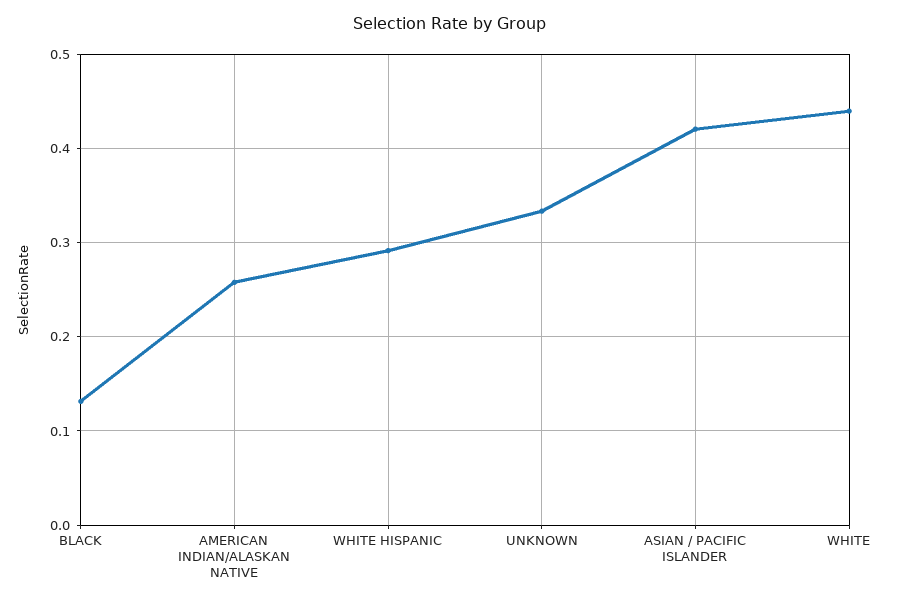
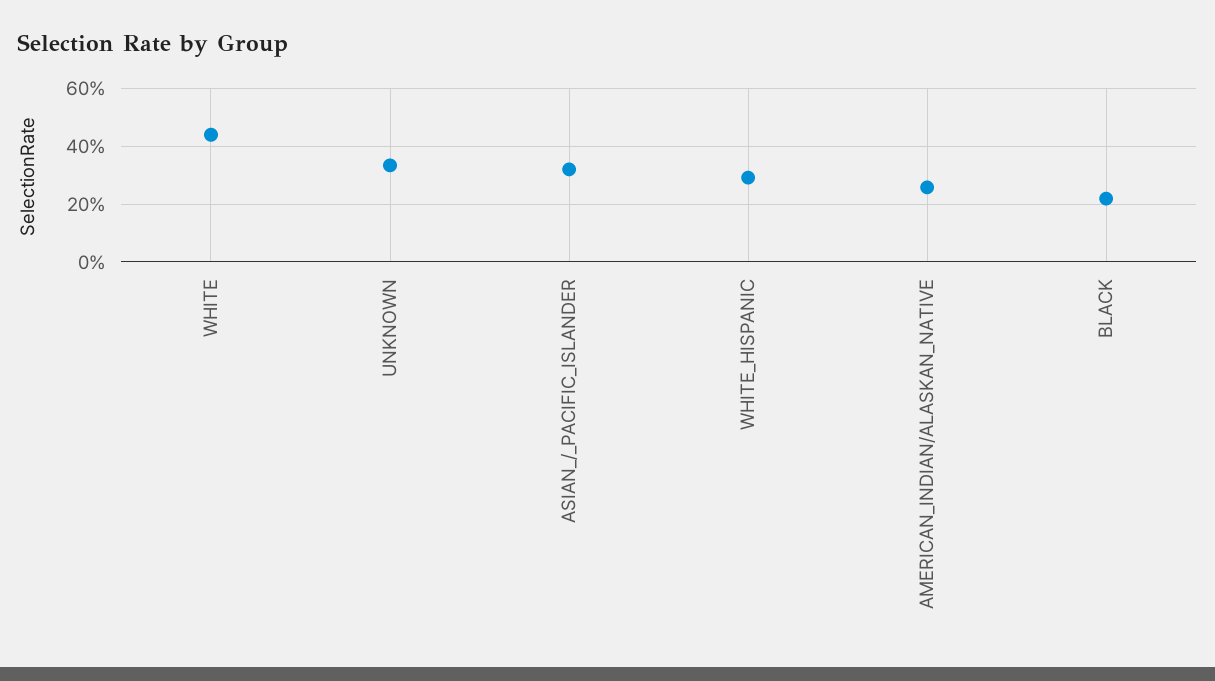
  {
-   "BLACK": 0.13,
+   "BLACK": 0.225,
    "AMERICAN INDIAN/ALASKAN NATIVE": 0.26,
    "WHITE HISPANIC": 0.29,
    "UNKNOWN": 0.33,
-   "ASIAN / PACIFIC ISLANDER": 0.42,
+   "ASIAN / PACIFIC ISLANDER": 0.325,
    "WHITE": 0.44
  }

